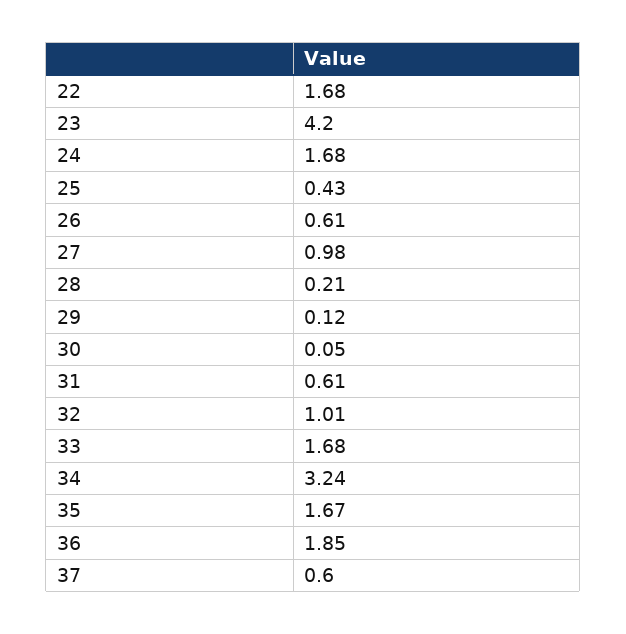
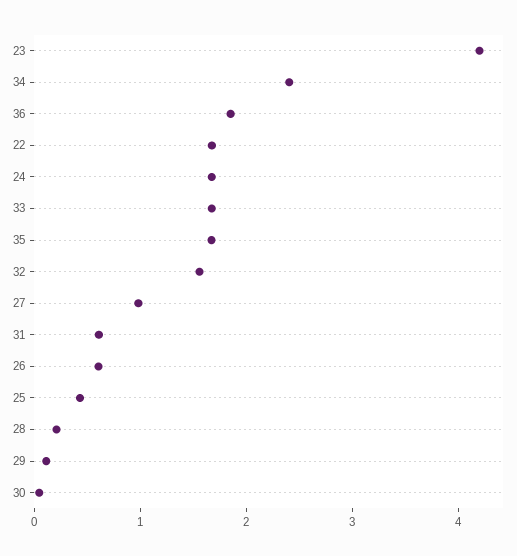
  {
    "22": 1.68,
    "23": 4.2,
    "24": 1.68,
    "25": 0.43,
    "26": 0.61,
    "27": 0.98,
    "28": 0.21,
    "29": 0.12,
    "30": 0.05,
    "31": 0.61,
-   "32": 1.01,
+   "32": 1.6,
    "33": 1.68,
-   "34": 3.24,
+   "34": 2.4,
    "35": 1.67,
-   "36": 1.85,
+   "36": 1.85
-   "37": 0.6
  }

